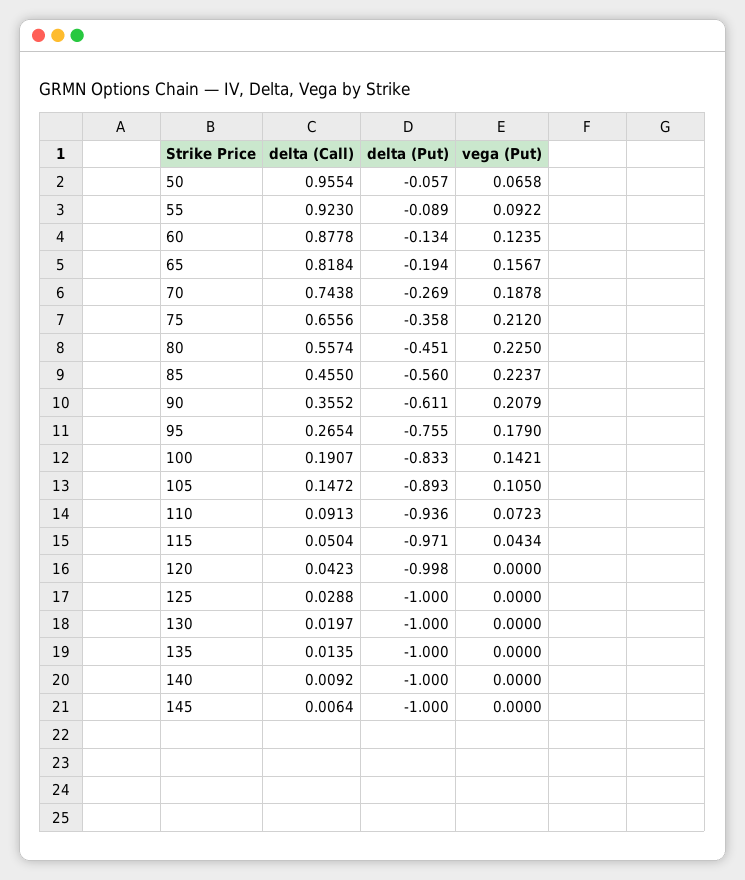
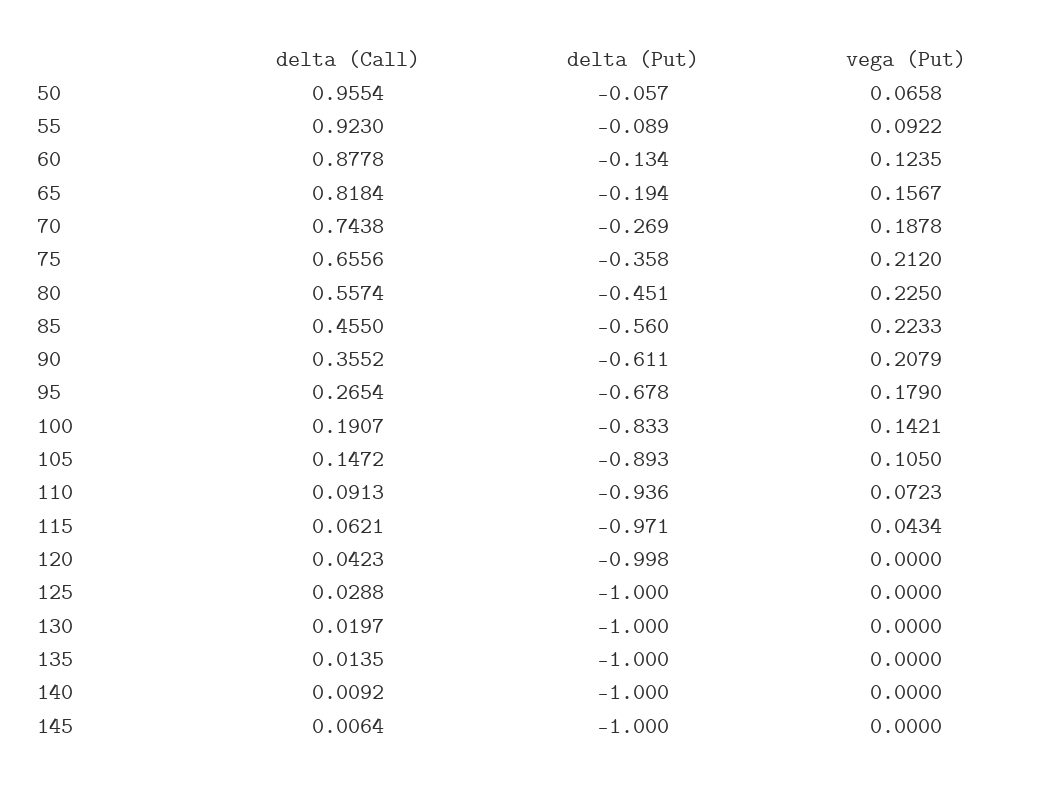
  {
    "delta (Call)": {
      "50": 0.9554,
      "55": 0.923,
      "60": 0.8778,
      "65": 0.8184,
      "70": 0.7438,
      "75": 0.6556,
      "80": 0.5574,
      "85": 0.455,
      "90": 0.3552,
      "95": 0.2654,
      "100": 0.1907,
      "105": 0.1472,
      "110": 0.0913,
-     "115": 0.0504,
+     "115": 0.0621,
      "120": 0.0423,
      "125": 0.0288,
      "130": 0.0197,
      "135": 0.0135,
      "140": 0.0092,
      "145": 0.0064
    },
    "delta (Put)": {
      "50": -0.057,
      "55": -0.089,
      "60": -0.134,
      "65": -0.194,
      "70": -0.269,
      "75": -0.358,
      "80": -0.451,
      "85": -0.56,
      "90": -0.611,
-     "95": -0.755,
+     "95": -0.678,
      "100": -0.833,
      "105": -0.893,
      "110": -0.936,
      "115": -0.971,
      "120": -0.998,
      "125": -1,
      "130": -1,
      "135": -1,
      "140": -1,
      "145": -1
    },
    "vega (Put)": {
      "50": 0.0658,
      "55": 0.0922,
      "60": 0.1235,
      "65": 0.1567,
      "70": 0.1878,
      "75": 0.212,
      "80": 0.225,
-     "85": 0.2237,
+     "85": 0.2233,
      "90": 0.2079,
      "95": 0.179,
      "100": 0.1421,
      "105": 0.105,
      "110": 0.0723,
      "115": 0.0434,
      "120": 0,
      "125": 0,
      "130": 0,
      "135": 0,
      "140": 0,
      "145": 0
    }
  }

